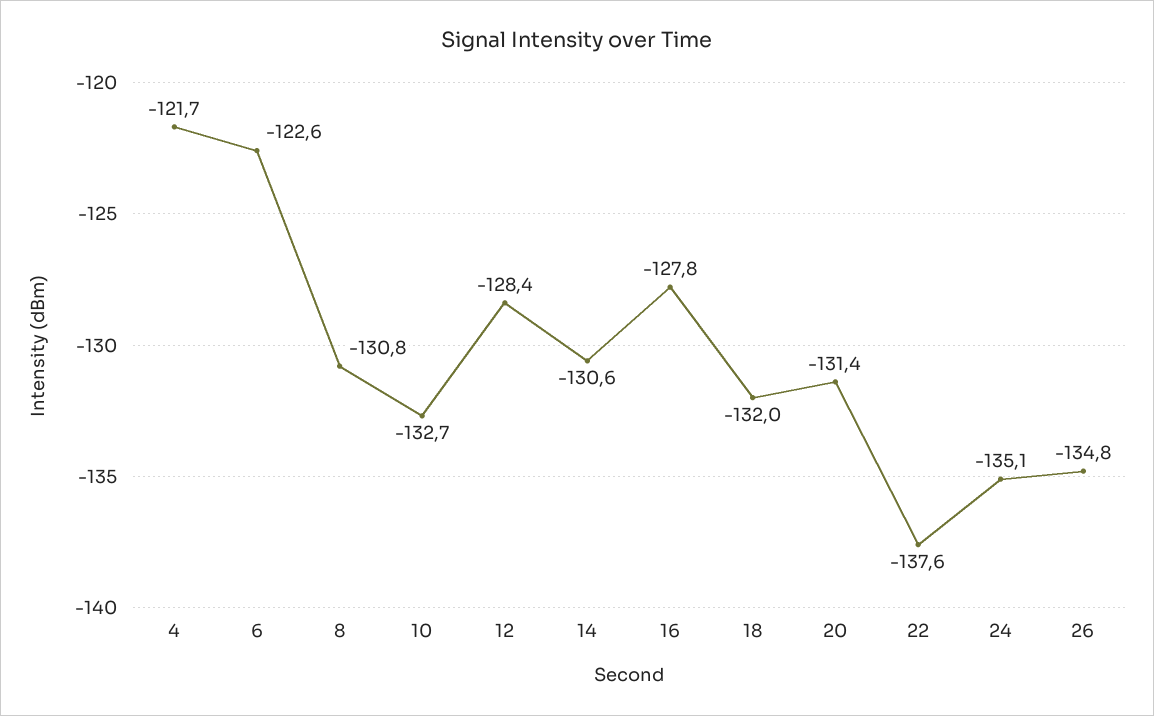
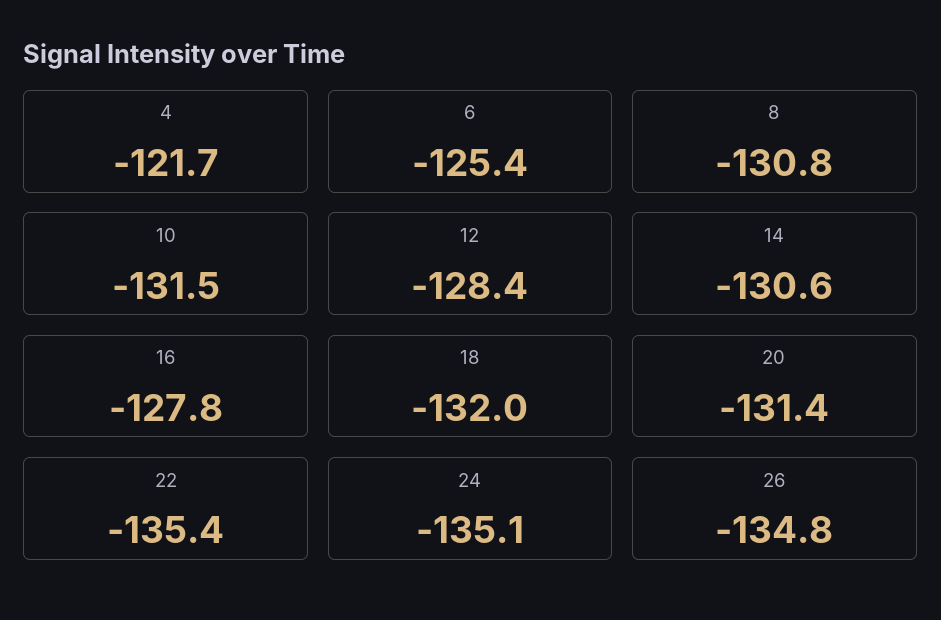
  {
    "4": -121.7,
-   "6": -122.6,
+   "6": -125.4,
    "8": -130.8,
-   "10": -132.7,
+   "10": -131.5,
    "12": -128.4,
    "14": -130.6,
    "16": -127.8,
    "18": -132,
    "20": -131.4,
-   "22": -137.6,
+   "22": -135.4,
    "24": -135.1,
    "26": -134.8
  }

